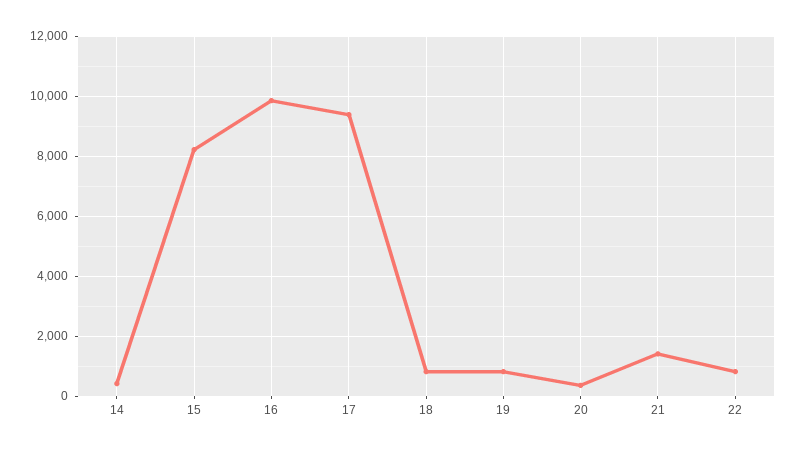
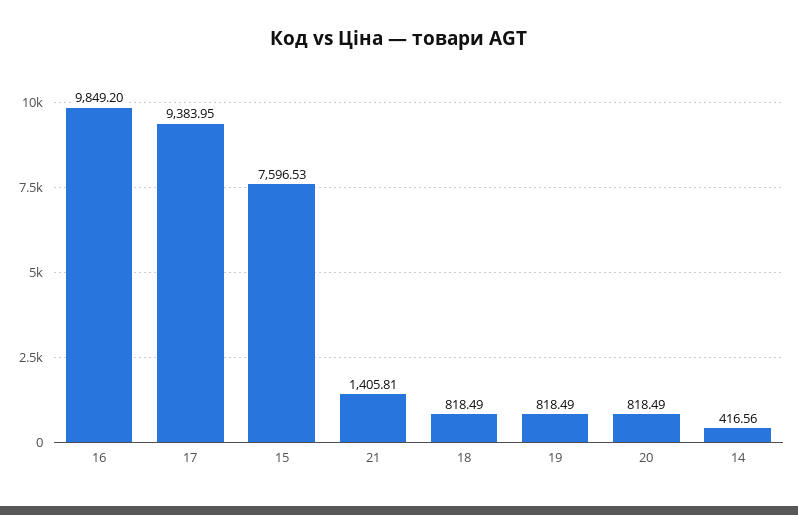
  {
    "14": 416.56,
-   "15": 8200,
+   "15": 7596.53,
    "16": 9849.2,
    "17": 9383.95,
    "18": 818.49,
    "19": 818.49,
-   "20": 400,
+   "20": 818.49,
-   "21": 1405.81,
+   "21": 1405.81
-   "22": 800
  }

